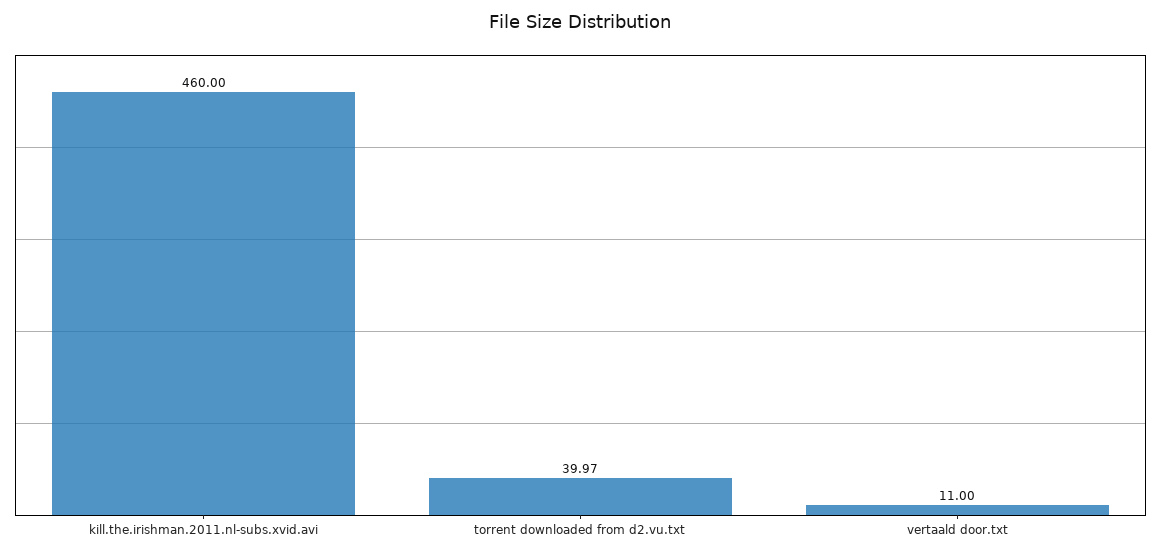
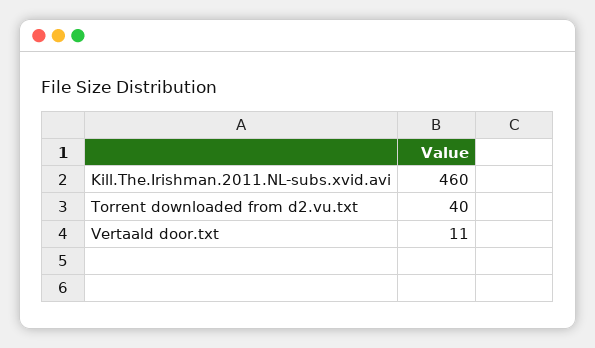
  {
    "kill.the.irishman.2011.nl-subs.xvid.avi": 460,
-   "torrent downloaded from d2.vu.txt": 39.97,
+   "torrent downloaded from d2.vu.txt": 40,
    "vertaald door.txt": 11
  }

